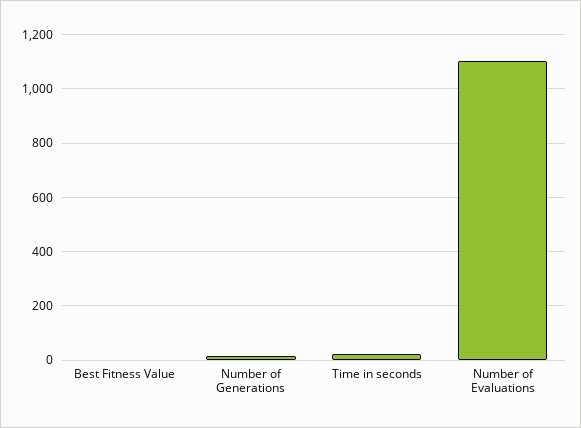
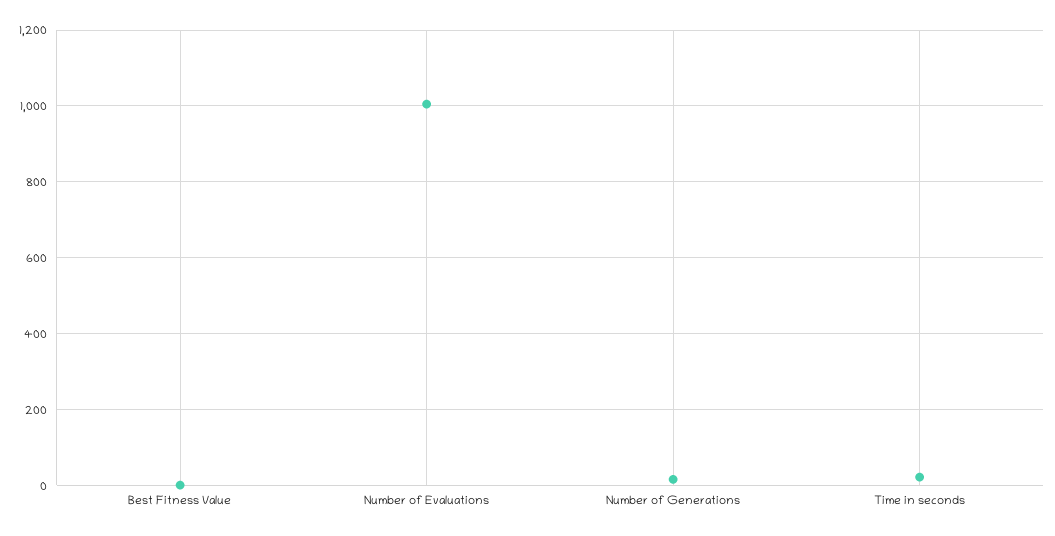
  {
    "Best Fitness Value": 0,
    "Number of Generations": 20,
    "Time in seconds": 20,
-   "Number of Evaluations": 1100
+   "Number of Evaluations": 1000
  }

